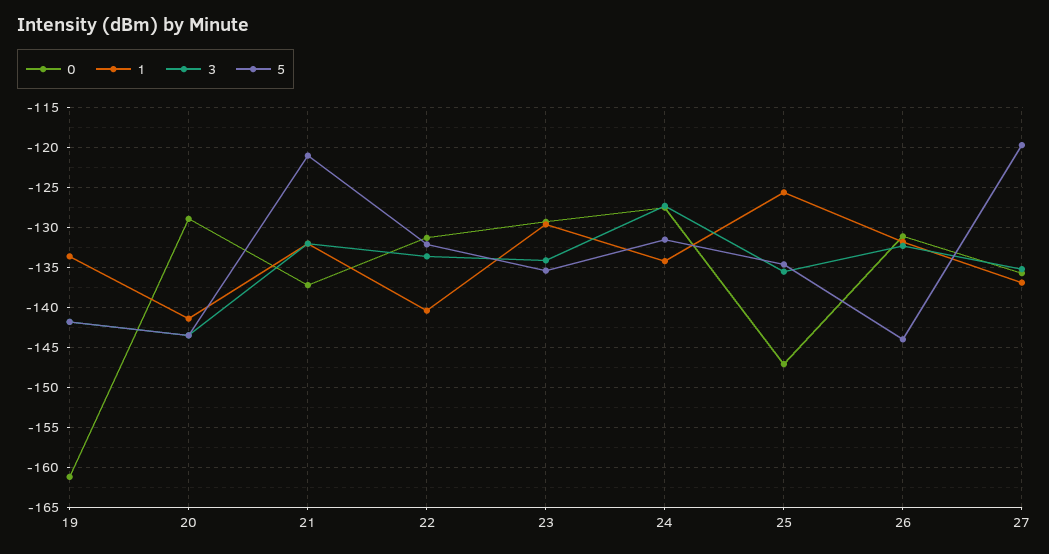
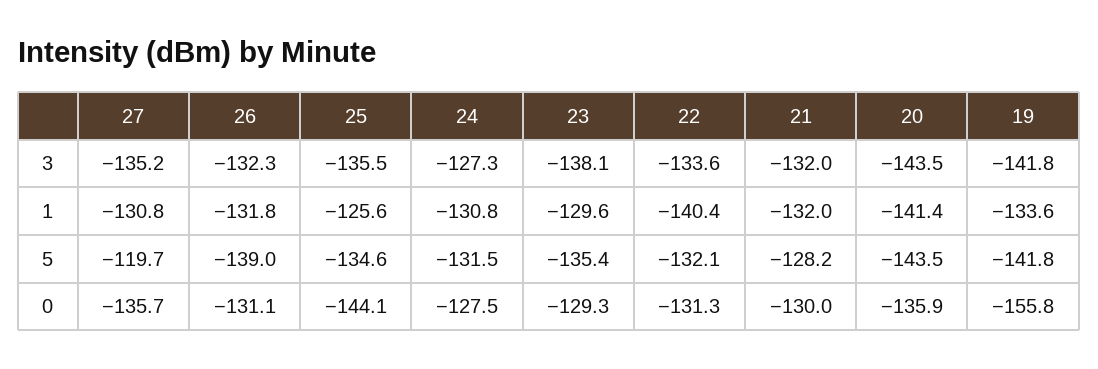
  {
    "0": {
-     "19": -161,
+     "19": -155.8,
-     "20": -129,
+     "20": -135.9,
-     "21": -137,
+     "21": -130,
      "22": -131.3,
      "23": -129.3,
      "24": -127.5,
-     "25": -147,
+     "25": -144.1,
      "26": -131.1,
      "27": -135.7
    },
    "1": {
      "19": -133.6,
      "20": -141.4,
      "21": -132,
      "22": -140.4,
      "23": -129.6,
-     "24": -134,
+     "24": -130.8,
      "25": -125.6,
      "26": -131.8,
-     "27": -137
+     "27": -130.8
    },
    "3": {
      "19": -141.8,
      "20": -143.5,
      "21": -132,
      "22": -133.6,
-     "23": -134,
+     "23": -138.1,
      "24": -127.3,
      "25": -135.5,
      "26": -132.3,
      "27": -135.2
    },
    "5": {
      "19": -141.8,
      "20": -143.5,
-     "21": -121,
+     "21": -128.2,
      "22": -132.1,
      "23": -135.4,
      "24": -131.5,
      "25": -134.6,
-     "26": -144,
+     "26": -139,
      "27": -119.7
    }
  }

